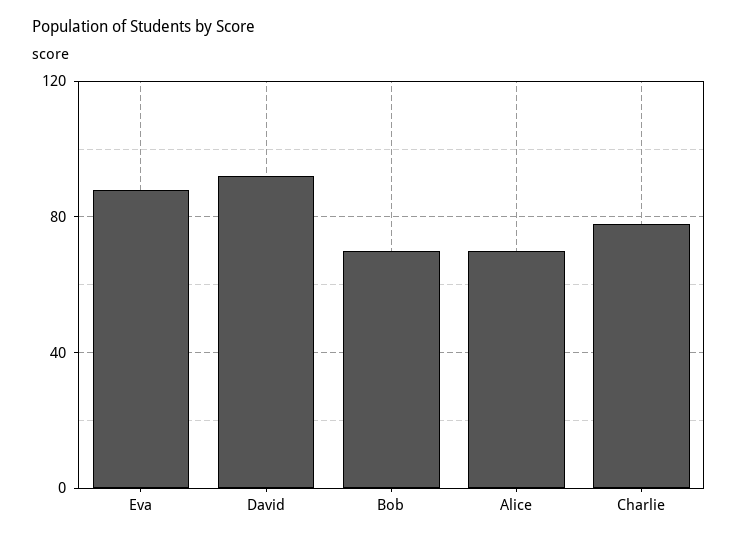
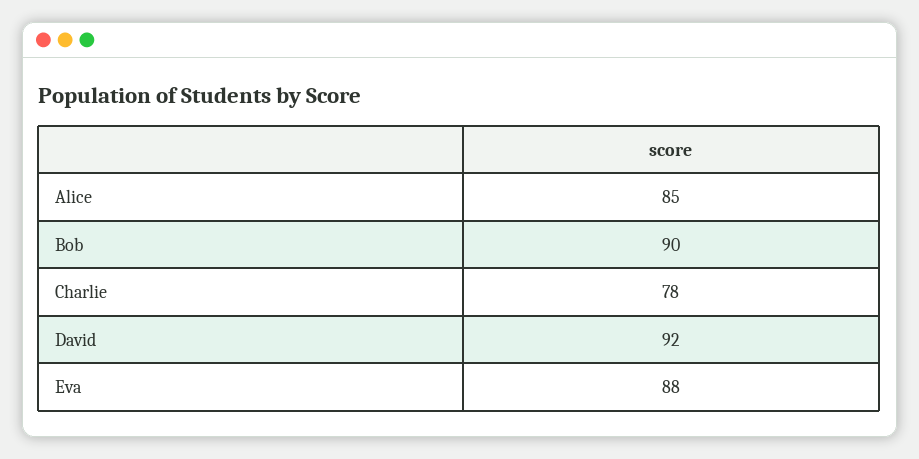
  {
    "Eva": 88,
    "David": 92,
-   "Bob": 70,
+   "Bob": 90,
-   "Alice": 70,
+   "Alice": 85,
    "Charlie": 78
  }

